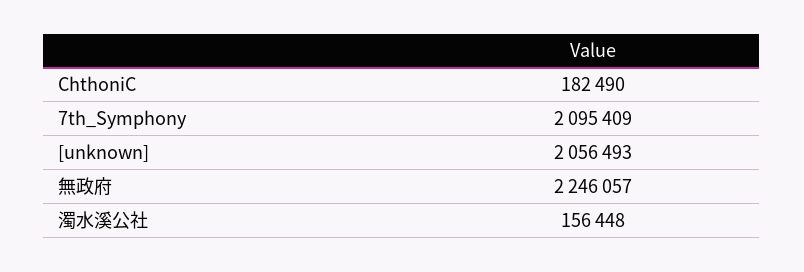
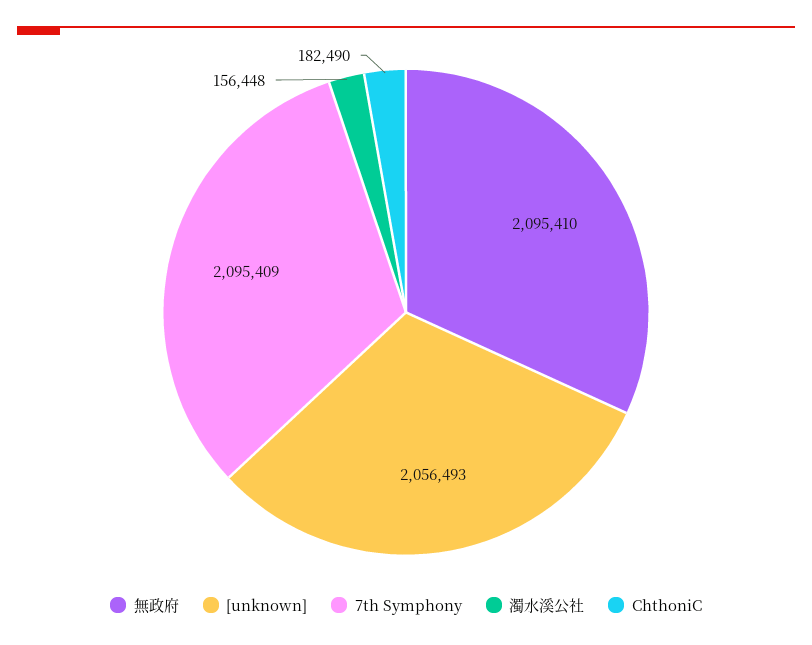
  {
    "ChthoniC": 182490,
    "7th_Symphony": 2095409,
    "[unknown]": 2056493,
-   "無政府": 2246057,
+   "無政府": 2095410,
    "濁水溪公社": 156448
  }

